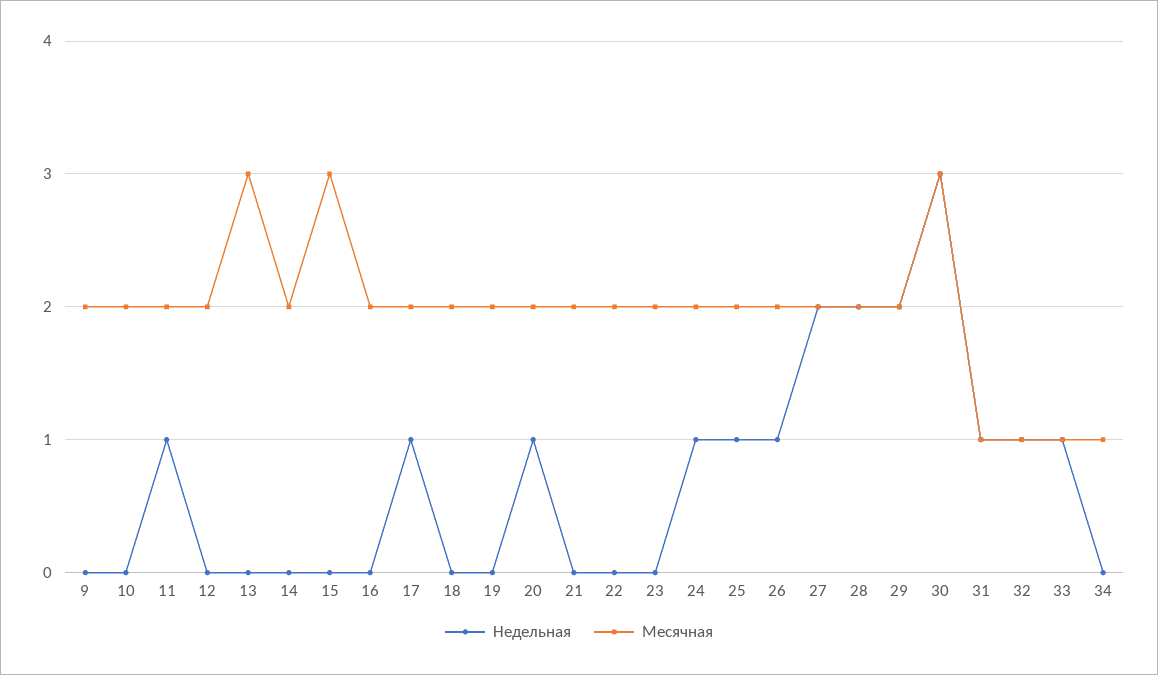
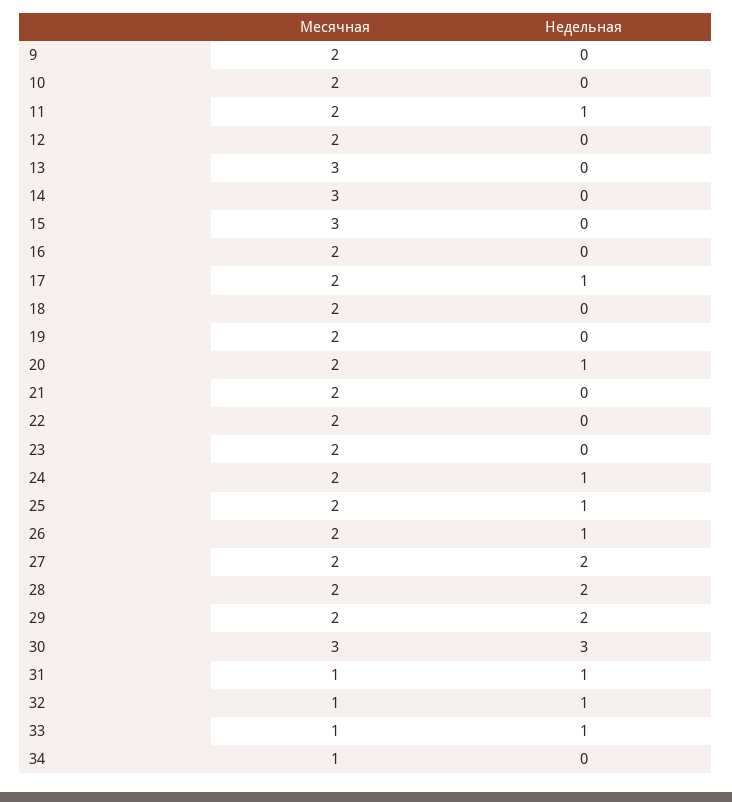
  {
    "Недельная": {
      "9": 0,
      "10": 0,
      "11": 1,
      "12": 0,
      "13": 0,
      "14": 0,
      "15": 0,
      "16": 0,
      "17": 1,
      "18": 0,
      "19": 0,
      "20": 1,
      "21": 0,
      "22": 0,
      "23": 0,
      "24": 1,
      "25": 1,
      "26": 1,
      "27": 2,
      "28": 2,
      "29": 2,
      "30": 3,
      "31": 1,
      "32": 1,
      "33": 1,
      "34": 0
    },
    "Месячная": {
      "9": 2,
      "10": 2,
      "11": 2,
      "12": 2,
      "13": 3,
-     "14": 2,
+     "14": 3,
      "15": 3,
      "16": 2,
      "17": 2,
      "18": 2,
      "19": 2,
      "20": 2,
      "21": 2,
      "22": 2,
      "23": 2,
      "24": 2,
      "25": 2,
      "26": 2,
      "27": 2,
      "28": 2,
      "29": 2,
      "30": 3,
      "31": 1,
      "32": 1,
      "33": 1,
      "34": 1
    }
  }

